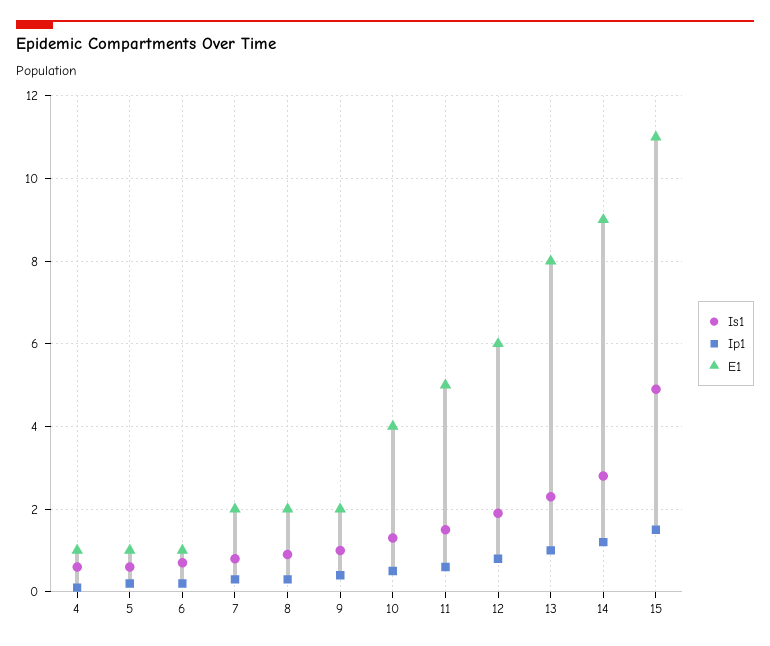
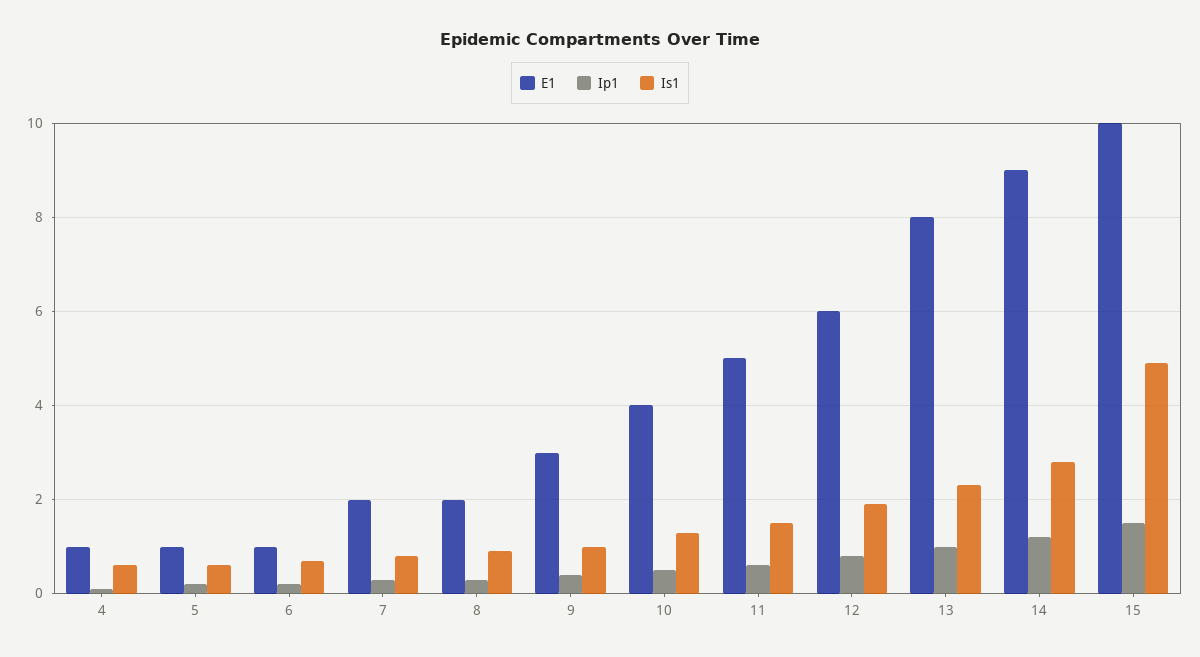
  {
    "Is1": {
      "4": 0.5,
      "5": 0.5,
      "6": 0.5,
      "7": 1,
      "8": 1,
      "9": 1,
      "10": 1.5,
      "11": 1.5,
      "12": 2,
      "13": 2.5,
      "14": 3,
      "15": 5
    },
    "Ip1": {
      "4": 0,
      "5": 0,
      "6": 0,
      "7": 0.5,
      "8": 0.5,
      "9": 0.5,
      "10": 0.5,
      "11": 0.5,
      "12": 1,
      "13": 1,
      "14": 1,
      "15": 1.5
    },
    "E1": {
      "4": 1,
      "5": 1,
      "6": 1,
      "7": 2,
      "8": 2,
-     "9": 2,
+     "9": 3,
      "10": 4,
      "11": 5,
      "12": 6,
      "13": 8,
      "14": 9,
-     "15": 11
+     "15": 10
    }
  }

